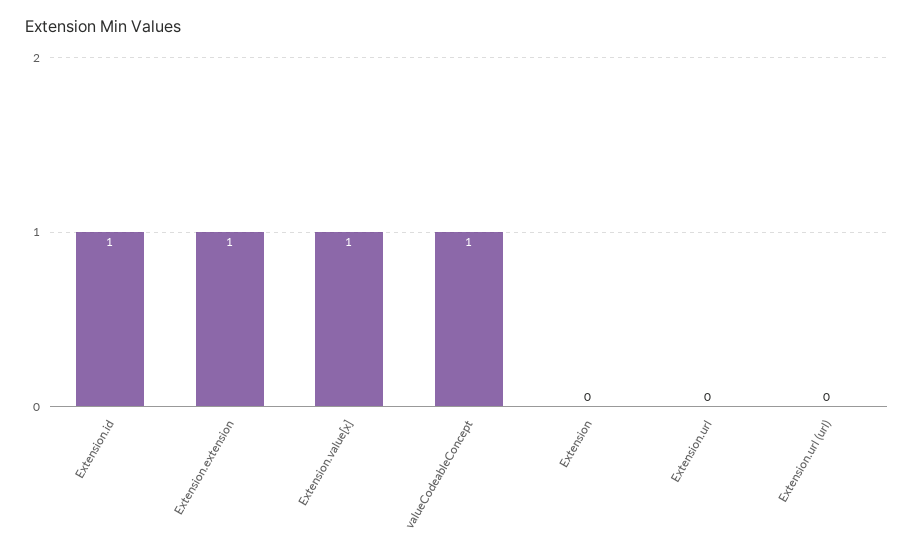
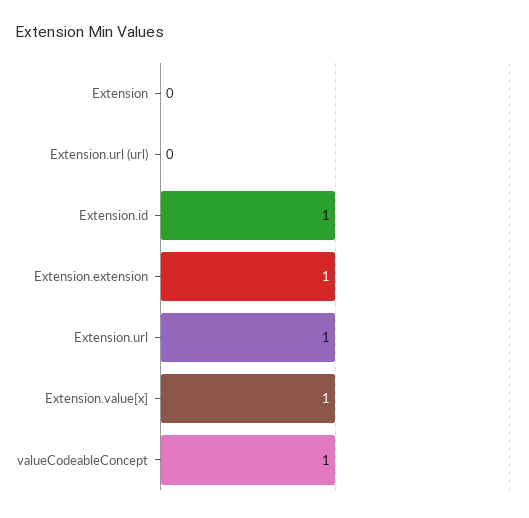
  {
    "Extension.id": 1,
    "Extension.extension": 1,
    "Extension.value[x]": 1,
    "valueCodeableConcept": 1,
    "Extension": 0,
-   "Extension.url": 0,
+   "Extension.url": 1,
    "Extension.url (url)": 0
  }

